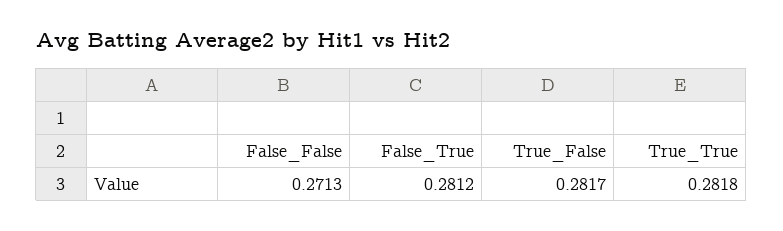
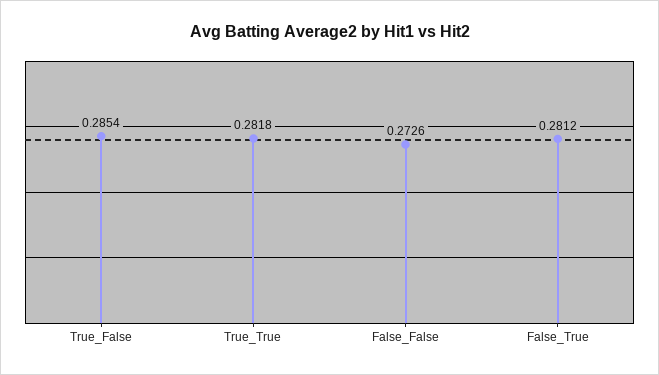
  {
-   "False_False": 0.2713,
+   "False_False": 0.2726,
    "False_True": 0.2812,
-   "True_False": 0.2817,
+   "True_False": 0.2854,
    "True_True": 0.2818
  }

